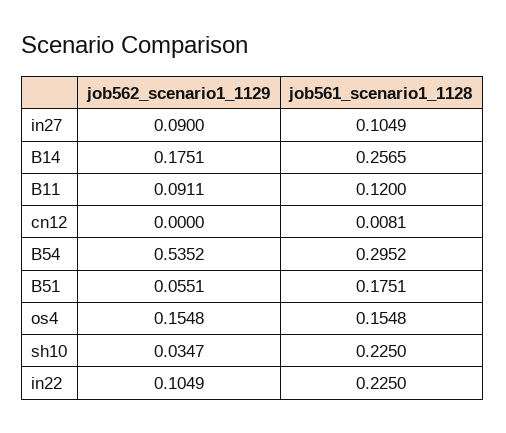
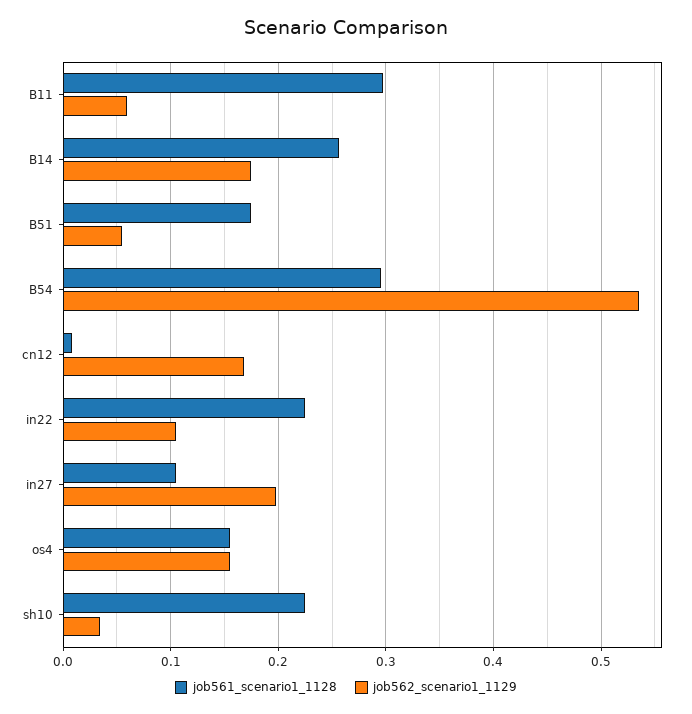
  {
    "job562_scenario1_1129": {
-     "in27": 0.09,
+     "in27": 0.2,
      "B14": 0.1751,
-     "B11": 0.0911,
+     "B11": 0.06,
-     "cn12": 0,
+     "cn12": 0.17,
      "B54": 0.5352,
      "B51": 0.0551,
      "os4": 0.1548,
      "sh10": 0.0347,
      "in22": 0.1049
    },
    "job561_scenario1_1128": {
      "in27": 0.1049,
      "B14": 0.2565,
-     "B11": 0.12,
+     "B11": 0.3,
      "cn12": 0.0081,
      "B54": 0.2952,
      "B51": 0.1751,
      "os4": 0.1548,
      "sh10": 0.225,
      "in22": 0.225
    }
  }

